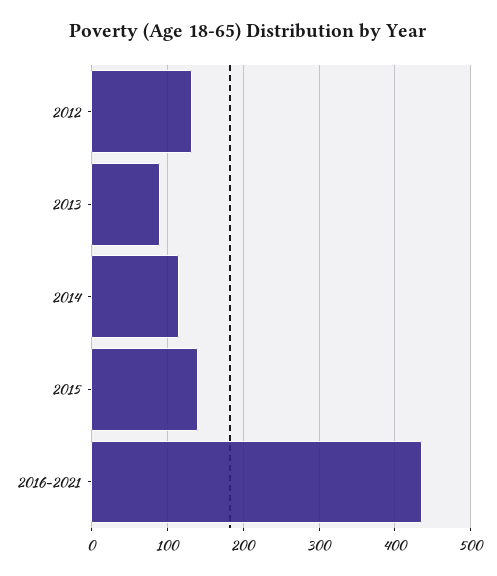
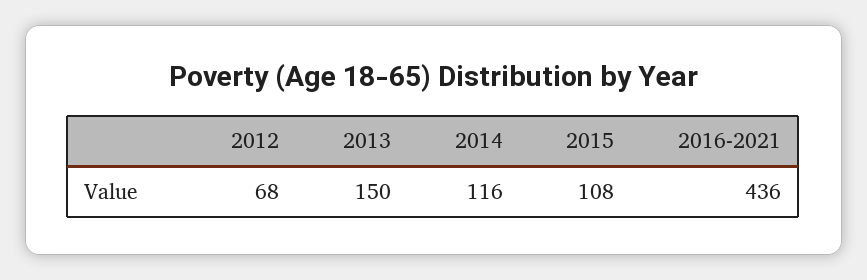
  {
-   "2012": 130,
+   "2012": 68,
-   "2013": 90,
+   "2013": 150,
    "2014": 116,
-   "2015": 140,
+   "2015": 108,
    "2016-2021": 436
  }

